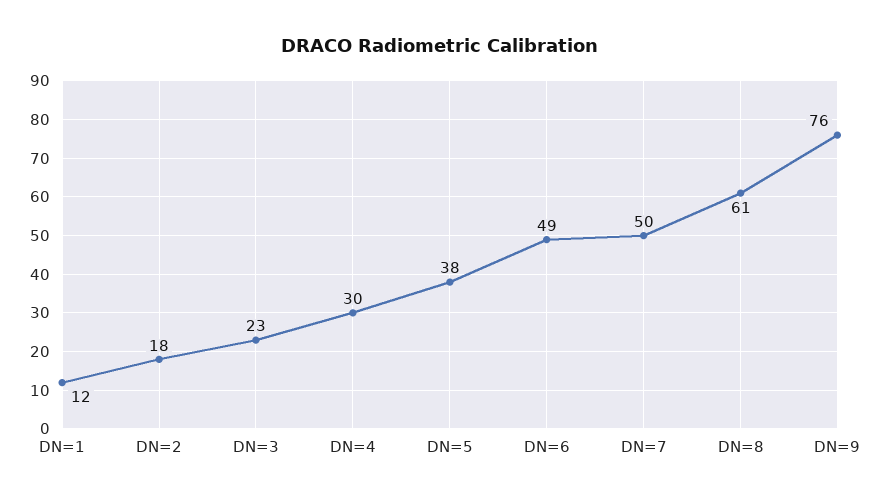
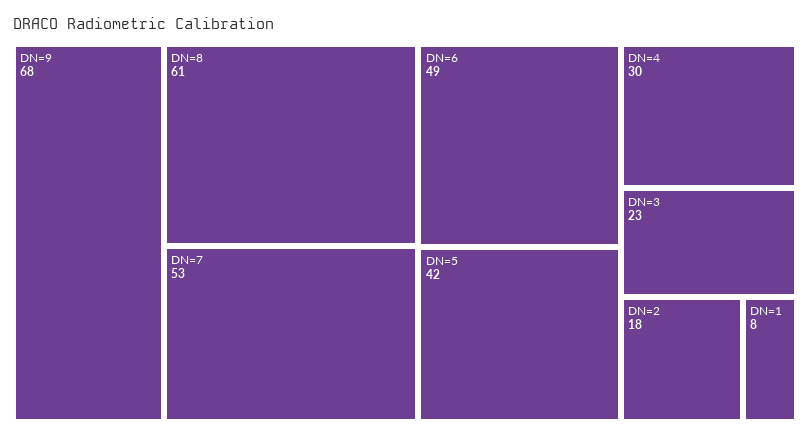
  {
-   "DN=1": 12,
+   "DN=1": 8,
    "DN=2": 18,
    "DN=3": 23,
    "DN=4": 30,
-   "DN=5": 38,
+   "DN=5": 42,
    "DN=6": 49,
-   "DN=7": 50,
+   "DN=7": 53,
    "DN=8": 61,
-   "DN=9": 76
+   "DN=9": 68
  }

